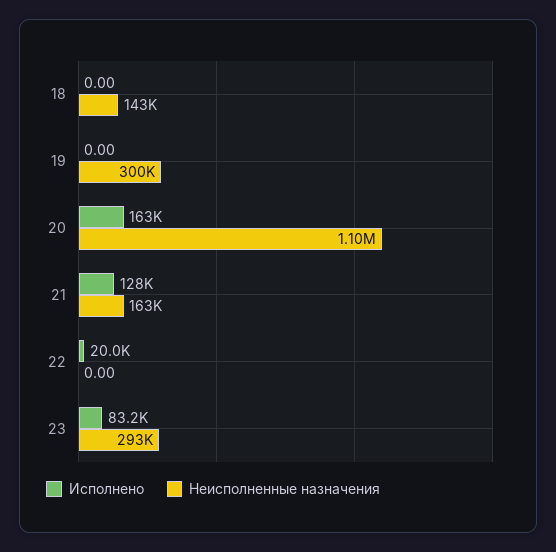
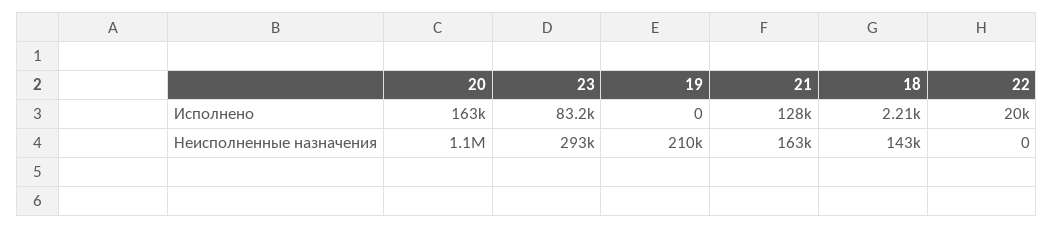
  {
    "Исполнено": {
-     "18": 0,
+     "18": 2210,
      "19": 0,
      "20": 163000,
      "21": 128000,
      "22": 20000,
      "23": 83200
    },
    "Неисполненные назначения": {
      "18": 143000,
-     "19": 300000,
+     "19": 210000,
      "20": 1100000,
      "21": 163000,
      "22": 0,
      "23": 293000
    }
  }

